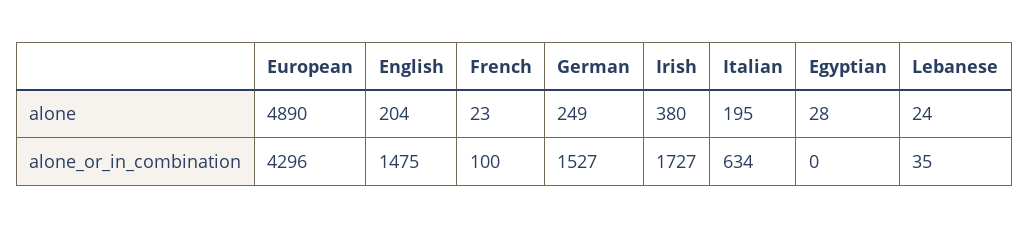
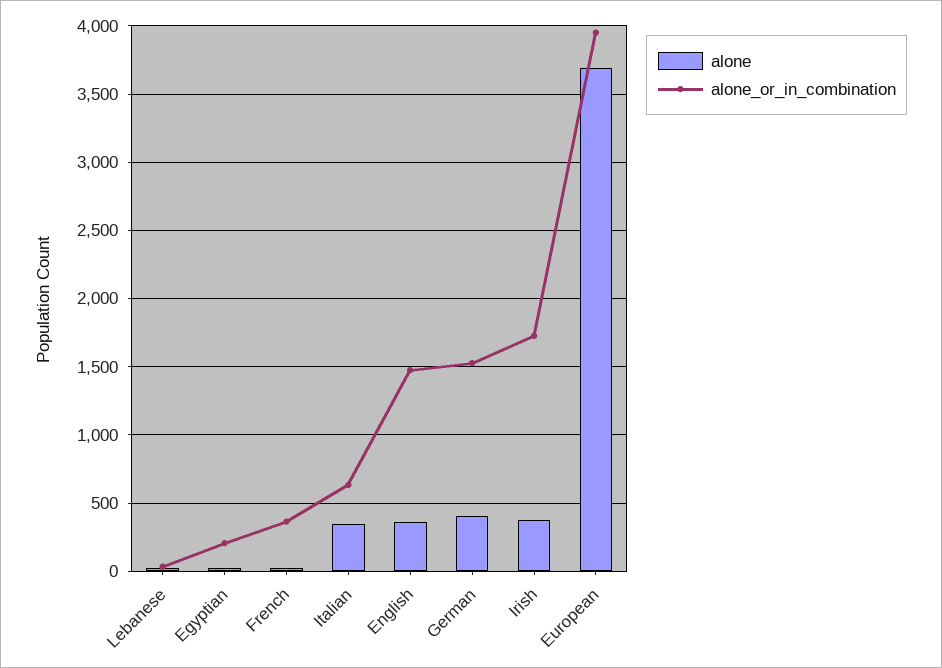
  {
    "alone": {
-     "European": 4890,
+     "European": 3700,
-     "English": 204,
+     "English": 350,
      "French": 23,
-     "German": 249,
+     "German": 400,
      "Irish": 380,
-     "Italian": 195,
+     "Italian": 350,
      "Egyptian": 28,
      "Lebanese": 24
    },
    "alone_or_in_combination": {
-     "European": 4296,
+     "European": 3950,
      "English": 1475,
-     "French": 100,
+     "French": 350,
      "German": 1527,
      "Irish": 1727,
      "Italian": 634,
-     "Egyptian": 0,
+     "Egyptian": 200,
      "Lebanese": 35
    }
  }

